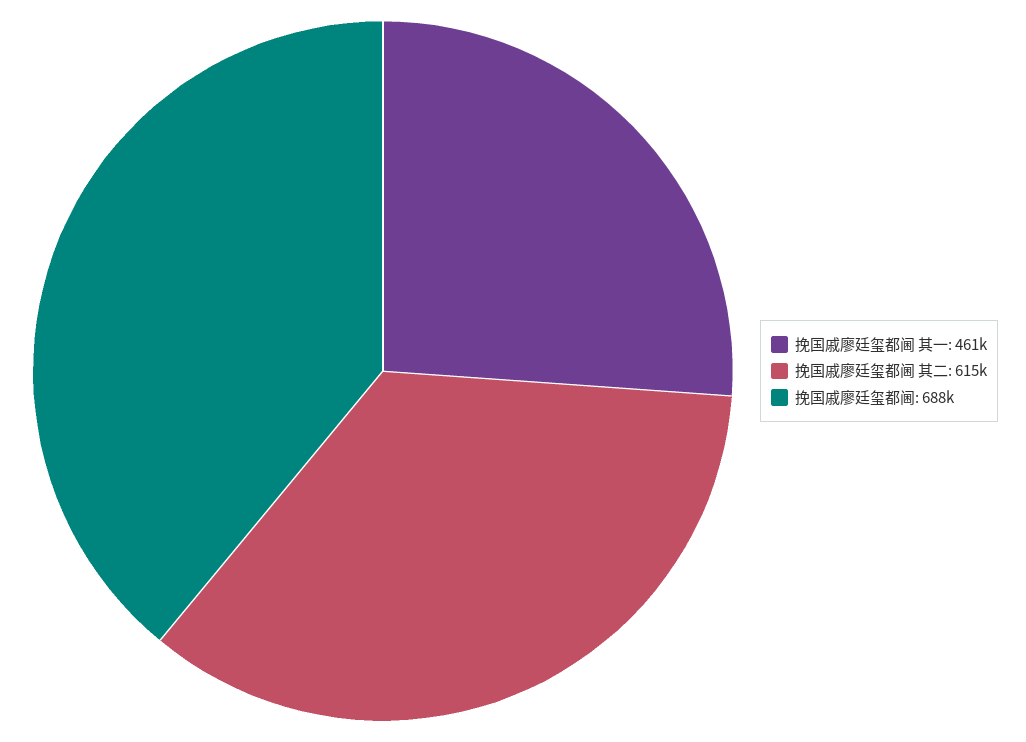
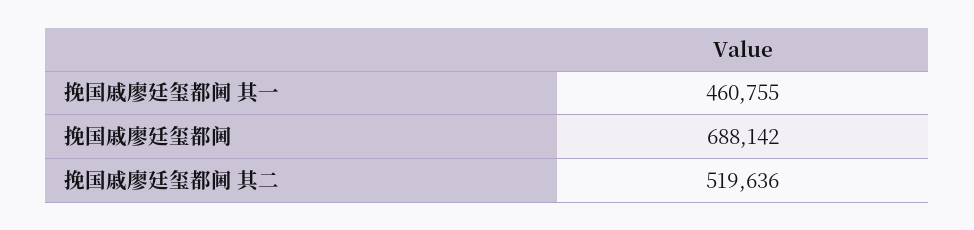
  {
    "挽国戚廖廷玺都阃 其一": 460755,
-   "挽国戚廖廷玺都阃 其二": 615000,
+   "挽国戚廖廷玺都阃 其二": 519636,
    "挽国戚廖廷玺都阃": 688142
  }

